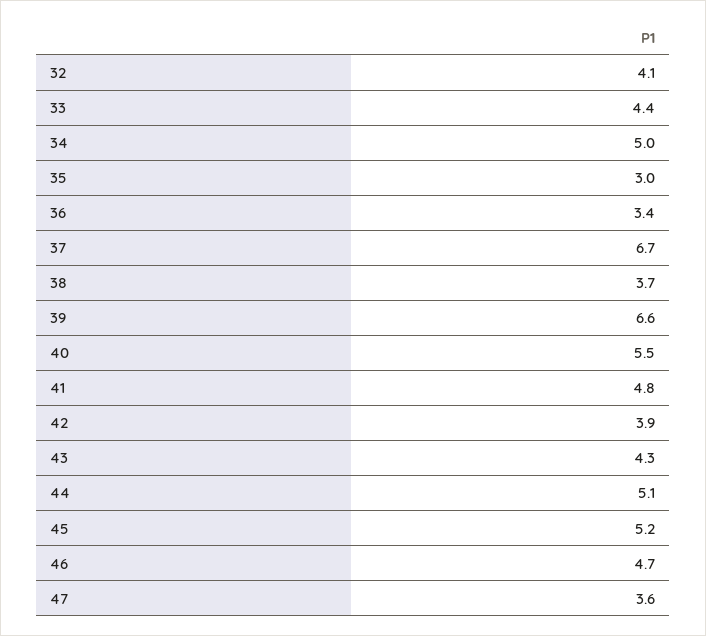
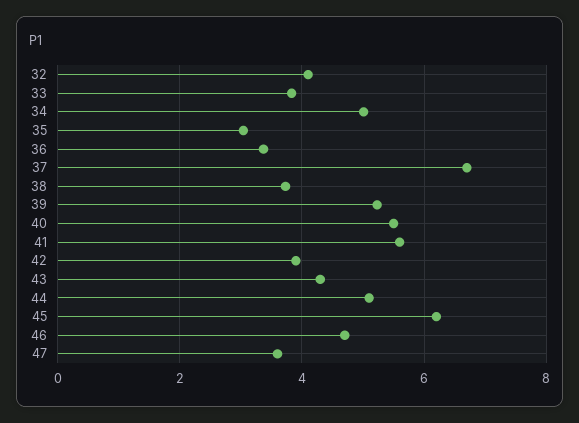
  {
    "32": 4.1,
-   "33": 4.4,
+   "33": 3.8,
    "34": 5,
    "35": 3,
    "36": 3.4,
    "37": 6.7,
    "38": 3.7,
-   "39": 6.6,
+   "39": 5.2,
    "40": 5.5,
-   "41": 4.8,
+   "41": 5.6,
    "42": 3.9,
    "43": 4.3,
    "44": 5.1,
-   "45": 5.2,
+   "45": 6.2,
    "46": 4.7,
    "47": 3.6
  }

